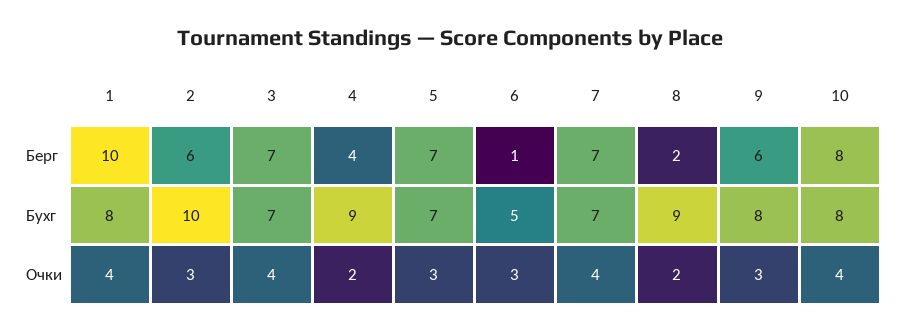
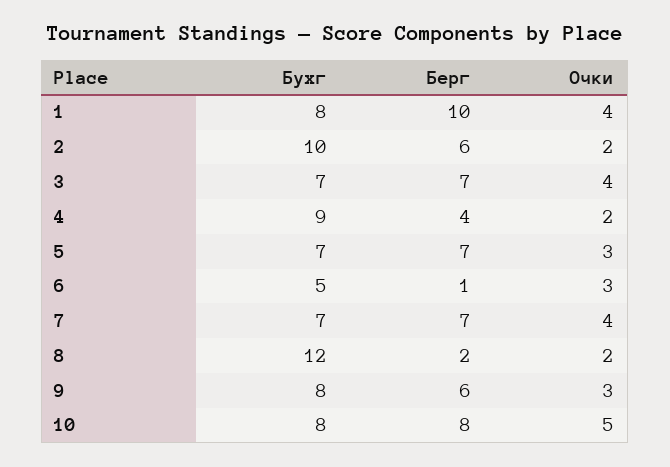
  {
    "1": {
      "Берг": 10,
      "Бухг": 8,
      "Очки": 4
    },
    "2": {
      "Берг": 6,
      "Бухг": 10,
-     "Очки": 3
+     "Очки": 2
    },
    "3": {
      "Берг": 7,
      "Бухг": 7,
      "Очки": 4
    },
    "4": {
      "Берг": 4,
      "Бухг": 9,
      "Очки": 2
    },
    "5": {
      "Берг": 7,
      "Бухг": 7,
      "Очки": 3
    },
    "6": {
      "Берг": 1,
      "Бухг": 5,
      "Очки": 3
    },
    "7": {
      "Берг": 7,
      "Бухг": 7,
      "Очки": 4
    },
    "8": {
      "Берг": 2,
-     "Бухг": 9,
+     "Бухг": 12,
      "Очки": 2
    },
    "9": {
      "Берг": 6,
      "Бухг": 8,
      "Очки": 3
    },
    "10": {
      "Берг": 8,
      "Бухг": 8,
-     "Очки": 4
+     "Очки": 5
    }
  }

